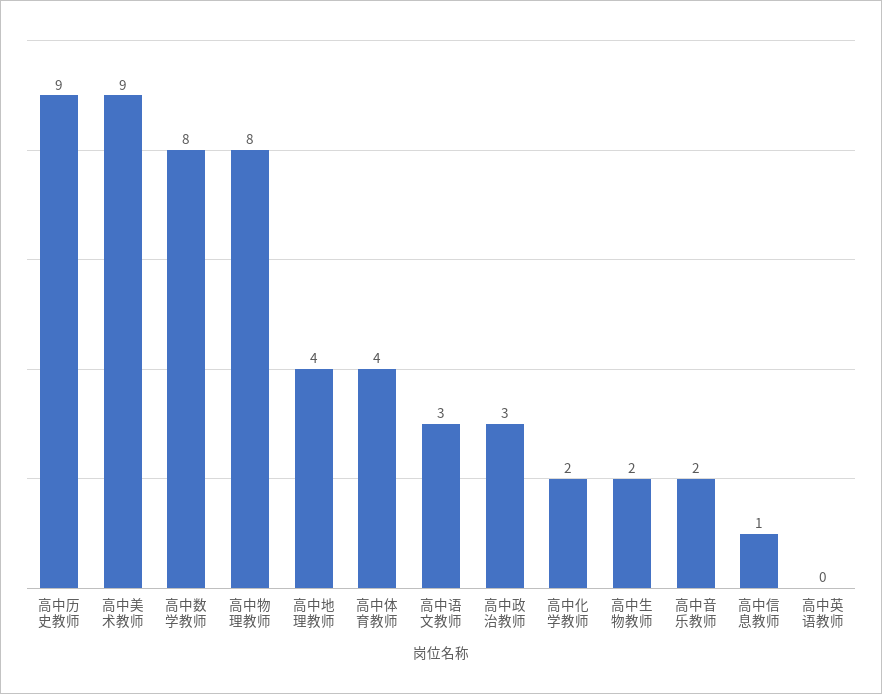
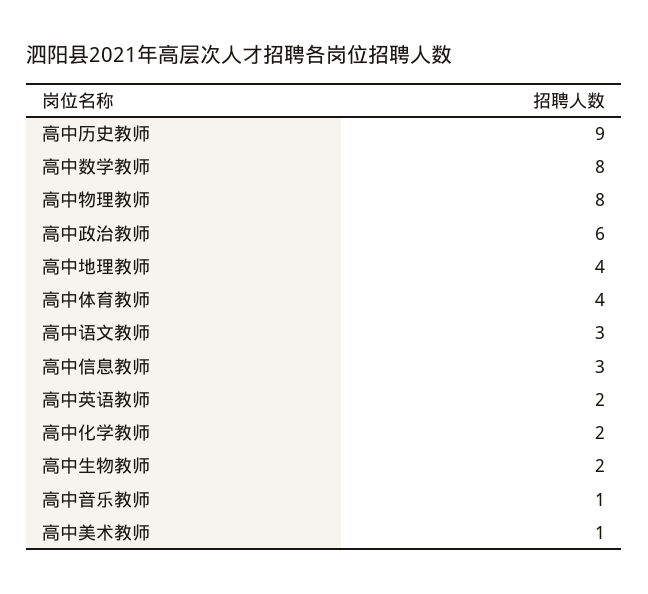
  {
    "高中历史教师": 9,
-   "高中美术教师": 9,
+   "高中美术教师": 1,
    "高中数学教师": 8,
    "高中物理教师": 8,
    "高中地理教师": 4,
    "高中体育教师": 4,
    "高中语文教师": 3,
-   "高中政治教师": 3,
+   "高中政治教师": 6,
    "高中化学教师": 2,
    "高中生物教师": 2,
-   "高中音乐教师": 2,
+   "高中音乐教师": 1,
-   "高中信息教师": 1,
+   "高中信息教师": 3,
-   "高中英语教师": 0
+   "高中英语教师": 2
  }

